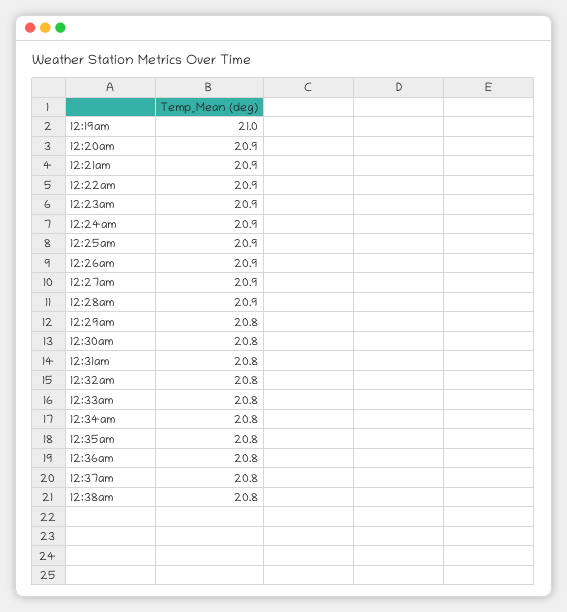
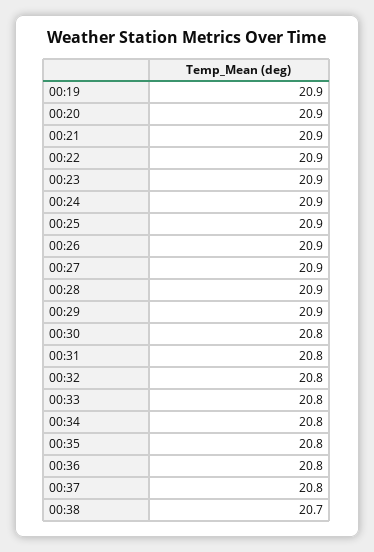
  {
-   "12:19am": 21,
+   "12:19am": 20.9,
    "12:20am": 20.9,
    "12:21am": 20.9,
    "12:22am": 20.9,
    "12:23am": 20.9,
    "12:24am": 20.9,
    "12:25am": 20.9,
    "12:26am": 20.9,
    "12:27am": 20.9,
    "12:28am": 20.9,
-   "12:29am": 20.8,
+   "12:29am": 20.9,
    "12:30am": 20.8,
    "12:31am": 20.8,
    "12:32am": 20.8,
    "12:33am": 20.8,
    "12:34am": 20.8,
    "12:35am": 20.8,
    "12:36am": 20.8,
    "12:37am": 20.8,
-   "12:38am": 20.8
+   "12:38am": 20.7
  }

